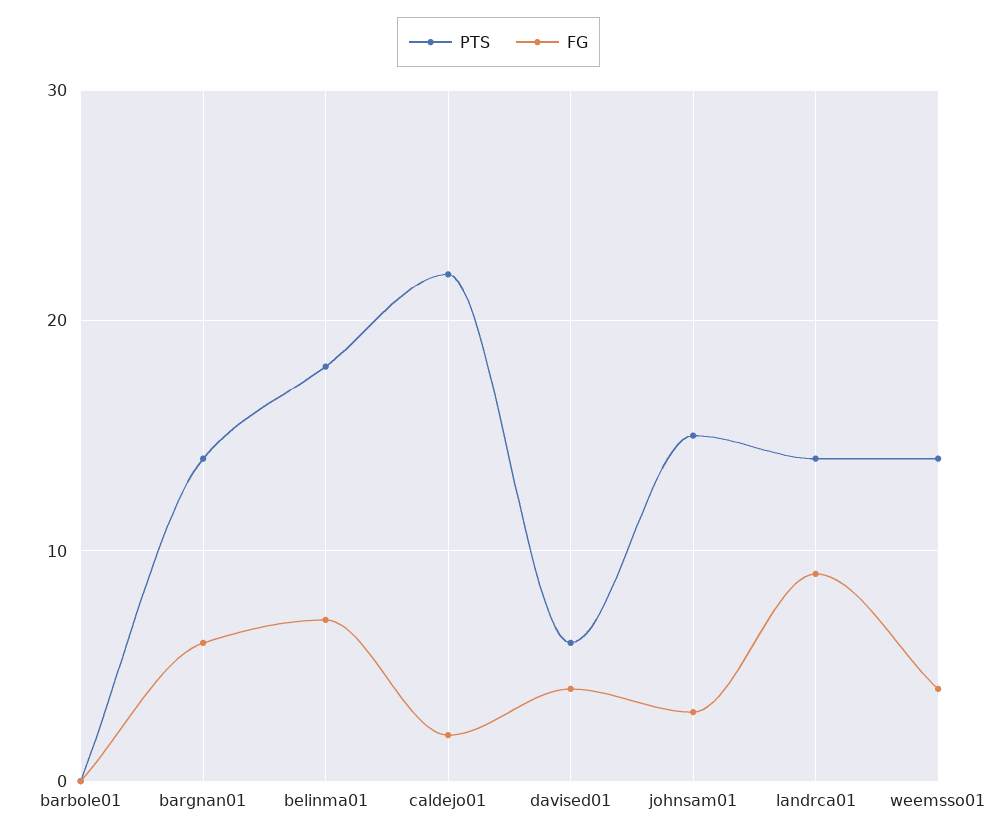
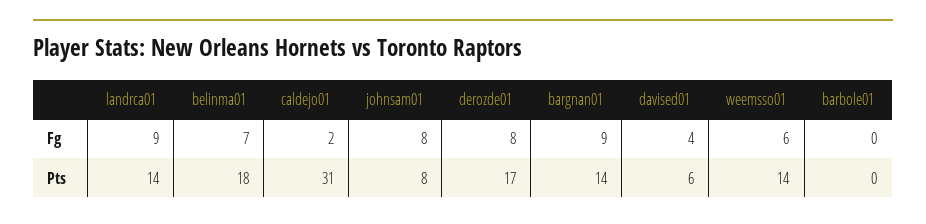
  {
    "PTS": {
      "barbole01": 0,
      "bargnan01": 14,
      "belinma01": 18,
-     "caldejo01": 22,
+     "caldejo01": 31,
      "davised01": 6,
-     "johnsam01": 15,
+     "johnsam01": 8,
      "landrca01": 14,
-     "weemsso01": 14
+     "weemsso01": 14,
+     "derozde01": 17
    },
    "FG": {
      "barbole01": 0,
-     "bargnan01": 6,
+     "bargnan01": 9,
      "belinma01": 7,
      "caldejo01": 2,
      "davised01": 4,
-     "johnsam01": 3,
+     "johnsam01": 8,
      "landrca01": 9,
-     "weemsso01": 4
+     "weemsso01": 6,
+     "derozde01": 8
    }
  }

